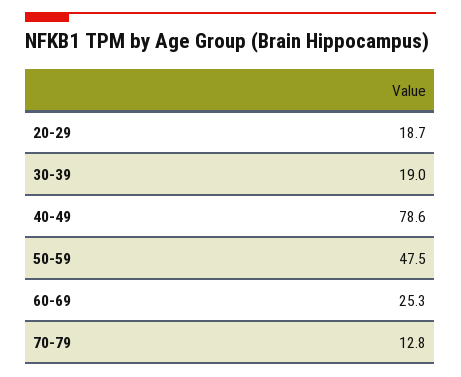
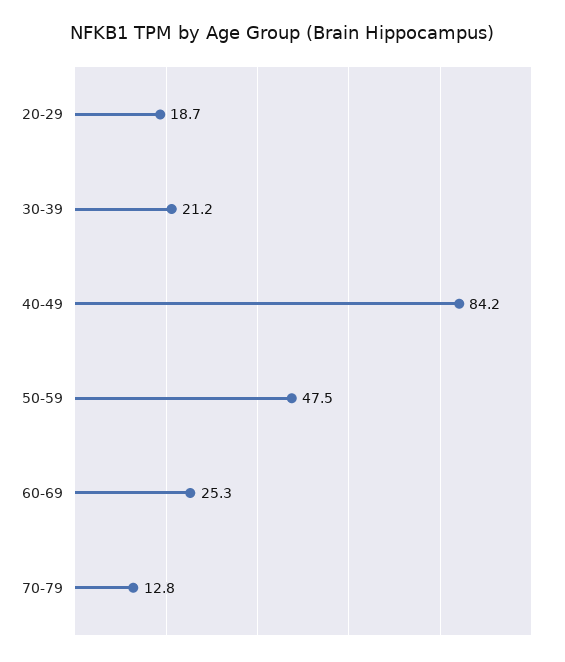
  {
    "20-29": 18.7,
-   "30-39": 19,
+   "30-39": 21.2,
-   "40-49": 78.6,
+   "40-49": 84.2,
    "50-59": 47.5,
    "60-69": 25.3,
    "70-79": 12.8
  }

